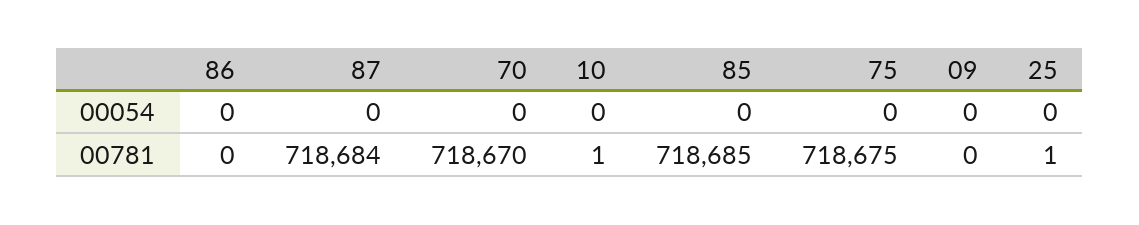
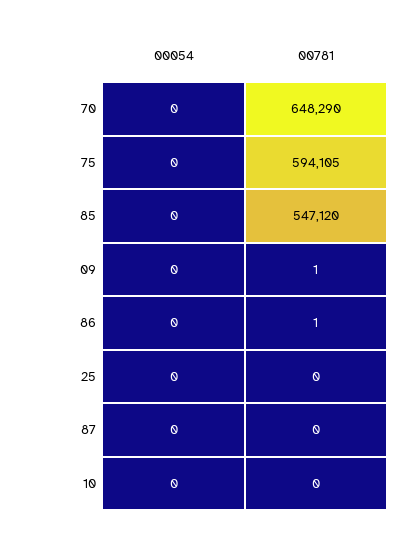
  {
    "86": {
      "00054": 0,
-     "00781": 0
+     "00781": 1
    },
    "87": {
      "00054": 0,
-     "00781": 718684
+     "00781": 0
    },
    "70": {
      "00054": 0,
-     "00781": 718670
+     "00781": 648290
    },
    "10": {
      "00054": 0,
-     "00781": 1
+     "00781": 0
    },
    "85": {
      "00054": 0,
-     "00781": 718685
+     "00781": 547120
    },
    "75": {
      "00054": 0,
-     "00781": 718675
+     "00781": 594105
    },
    "09": {
      "00054": 0,
-     "00781": 0
+     "00781": 1
    },
    "25": {
      "00054": 0,
-     "00781": 1
+     "00781": 0
    }
  }

